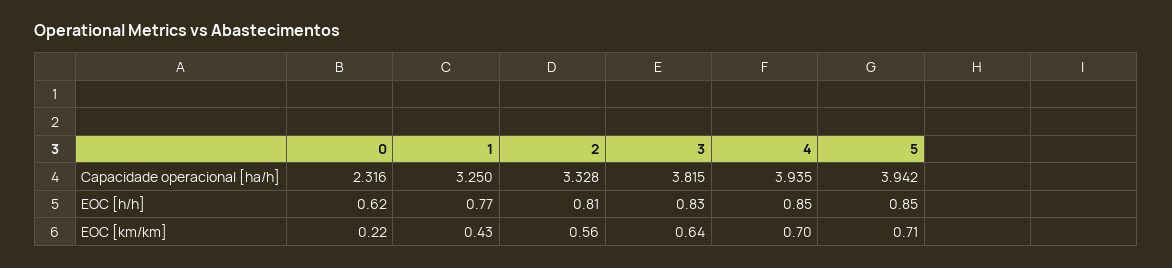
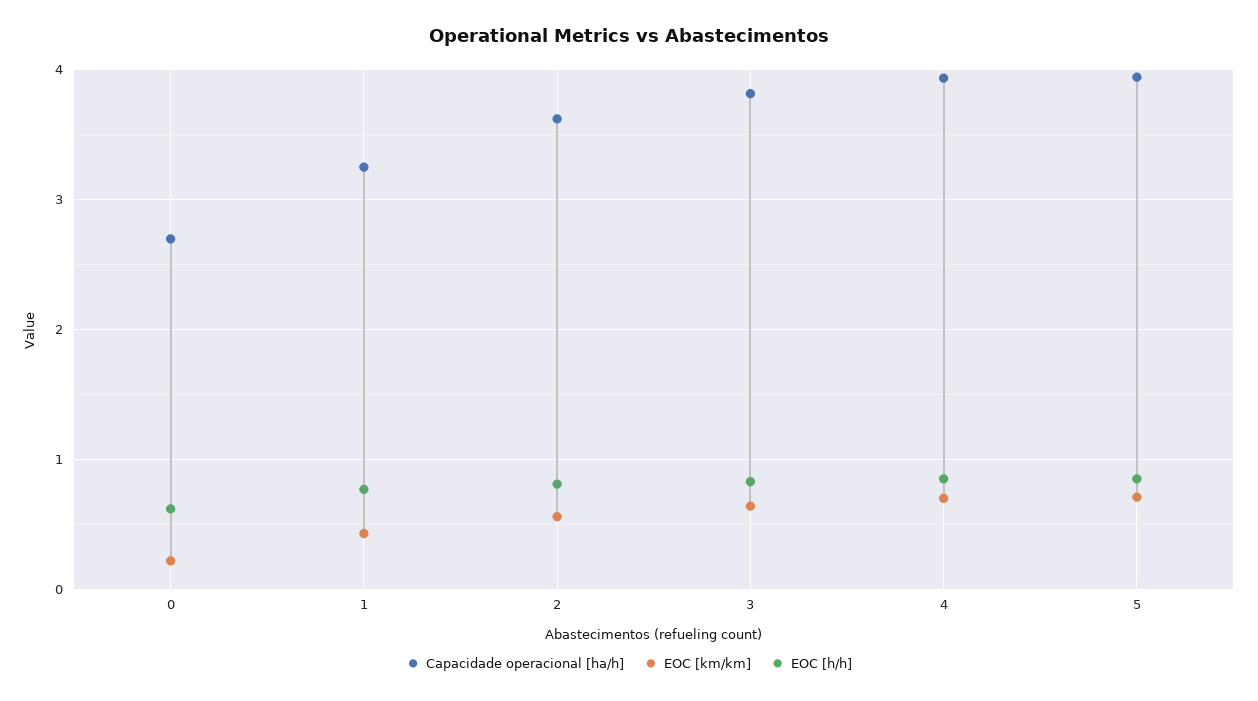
  {
    "Capacidade operacional [ha/h]": {
-     "0": 2.316,
+     "0": 2.7,
      "1": 3.25,
-     "2": 3.328,
+     "2": 3.6,
      "3": 3.815,
      "4": 3.935,
      "5": 3.942
    },
    "EOC [h/h]": {
      "0": 0.62,
      "1": 0.77,
      "2": 0.81,
      "3": 0.83,
      "4": 0.85,
      "5": 0.85
    },
    "EOC [km/km]": {
      "0": 0.22,
      "1": 0.43,
      "2": 0.56,
      "3": 0.64,
      "4": 0.7,
      "5": 0.71
    }
  }

